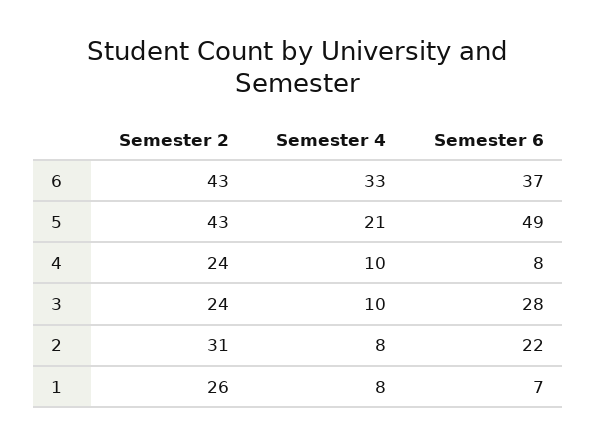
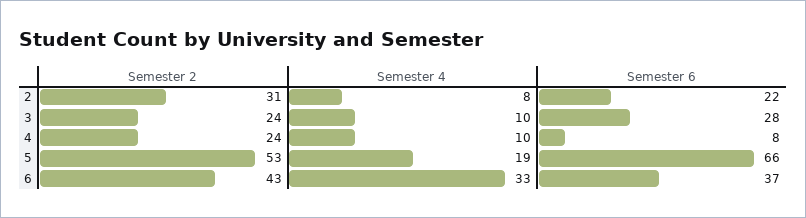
  {
    "Semester 2": {
      "6": 43,
-     "5": 43,
+     "5": 53,
      "4": 24,
      "3": 24,
-     "2": 31,
+     "2": 31
-     "1": 26
    },
    "Semester 4": {
      "6": 33,
-     "5": 21,
+     "5": 19,
      "4": 10,
      "3": 10,
-     "2": 8,
+     "2": 8
-     "1": 8
    },
    "Semester 6": {
      "6": 37,
-     "5": 49,
+     "5": 66,
      "4": 8,
      "3": 28,
-     "2": 22,
+     "2": 22
-     "1": 7
    }
  }

